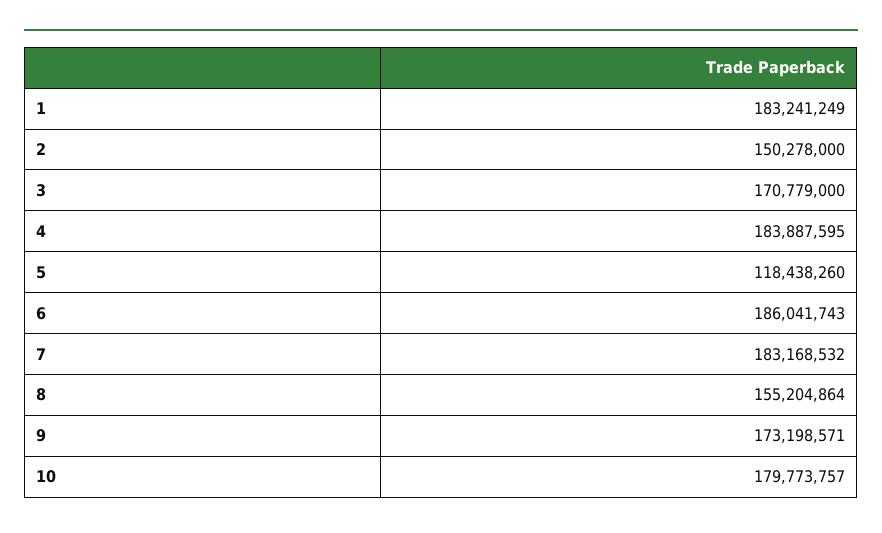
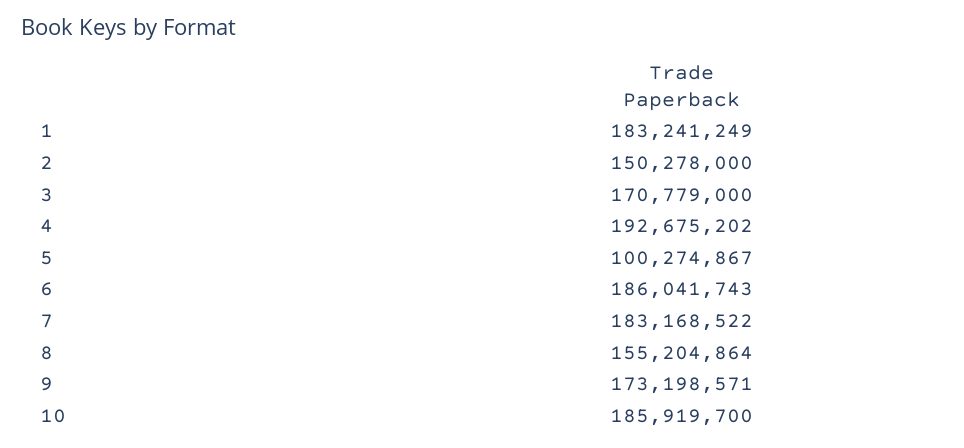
  {
    "1": 183241249,
    "2": 150278000,
    "3": 170779000,
-   "4": 183887595,
+   "4": 192675202,
-   "5": 118438260,
+   "5": 100274867,
    "6": 186041743,
-   "7": 183168532,
+   "7": 183168522,
    "8": 155204864,
    "9": 173198571,
-   "10": 179773757
+   "10": 185919700
  }

